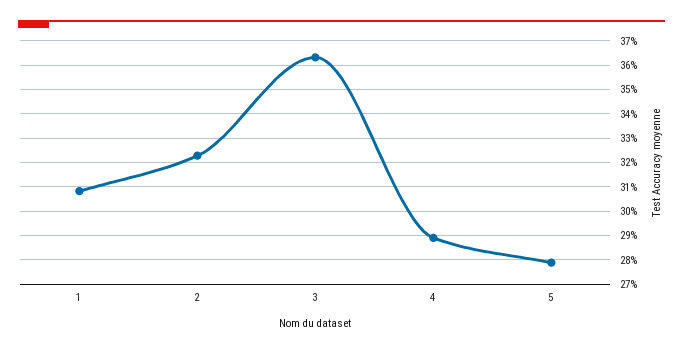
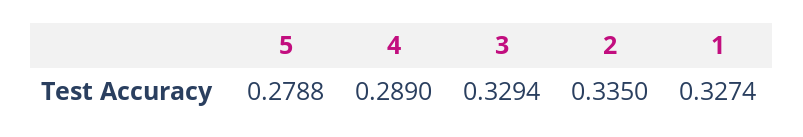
  {
-   "1": 0.3075,
+   "1": 0.3274,
-   "2": 0.3225,
+   "2": 0.335,
-   "3": 0.3625,
+   "3": 0.3294,
    "4": 0.289,
    "5": 0.2788
  }

